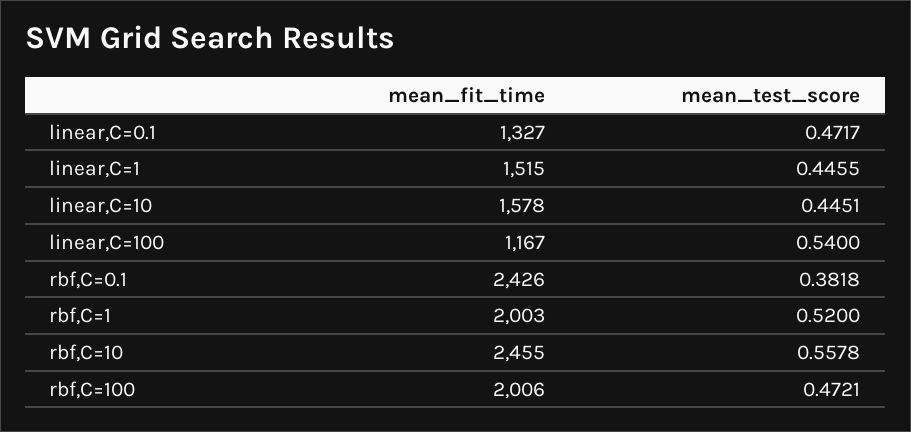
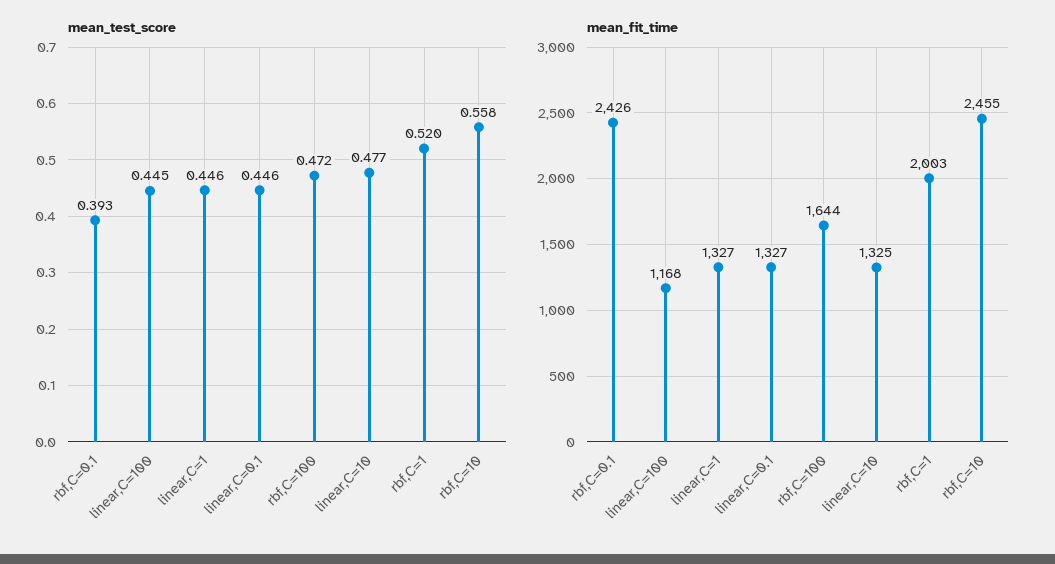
  {
    "mean_fit_time": {
      "linear,C=0.1": 1327,
-     "linear,C=1": 1515,
+     "linear,C=1": 1327,
-     "linear,C=10": 1578,
+     "linear,C=10": 1325,
-     "linear,C=100": 1167,
+     "linear,C=100": 1168,
      "rbf,C=0.1": 2426,
      "rbf,C=1": 2003,
      "rbf,C=10": 2455,
-     "rbf,C=100": 2006
+     "rbf,C=100": 1644
    },
    "mean_test_score": {
-     "linear,C=0.1": 0.4717,
+     "linear,C=0.1": 0.446,
      "linear,C=1": 0.4455,
-     "linear,C=10": 0.4451,
+     "linear,C=10": 0.477,
-     "linear,C=100": 0.54,
+     "linear,C=100": 0.445,
-     "rbf,C=0.1": 0.3818,
+     "rbf,C=0.1": 0.393,
      "rbf,C=1": 0.52,
      "rbf,C=10": 0.5578,
      "rbf,C=100": 0.4721
    }
  }

